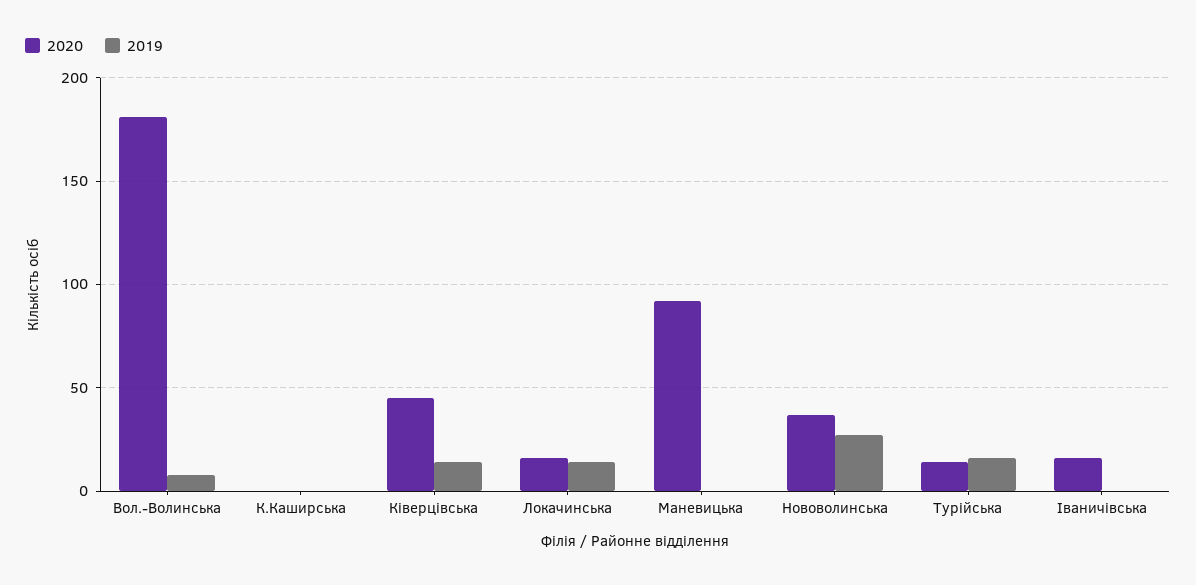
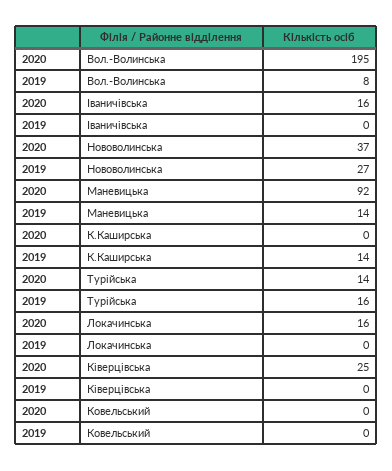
  {
    "2020": {
-     "Вол.-Волинська": 180,
+     "Вол.-Волинська": 195,
      "К.Каширська": 0,
-     "Ківерцівська": 45,
+     "Ківерцівська": 25,
      "Локачинська": 16,
      "Маневицька": 92,
      "Нововолинська": 37,
      "Турійська": 14,
-     "Іваничівська": 16
+     "Іваничівська": 16,
+     "Ковельський": 0
    },
    "2019": {
      "Вол.-Волинська": 8,
-     "К.Каширська": 0,
+     "К.Каширська": 14,
-     "Ківерцівська": 15,
+     "Ківерцівська": 0,
-     "Локачинська": 15,
+     "Локачинська": 0,
-     "Маневицька": 0,
+     "Маневицька": 14,
      "Нововолинська": 27,
      "Турійська": 16,
-     "Іваничівська": 0
+     "Іваничівська": 0,
+     "Ковельський": 0
    }
  }

